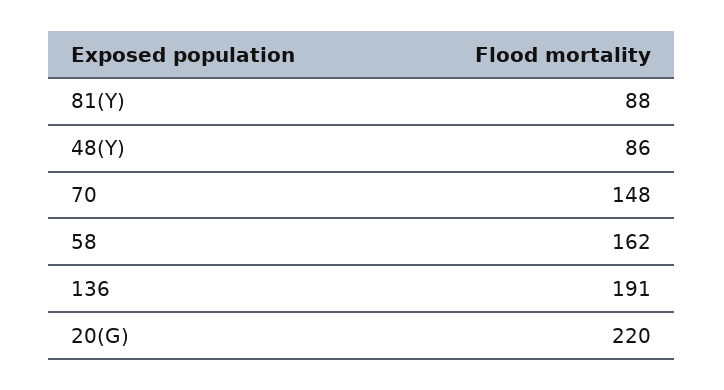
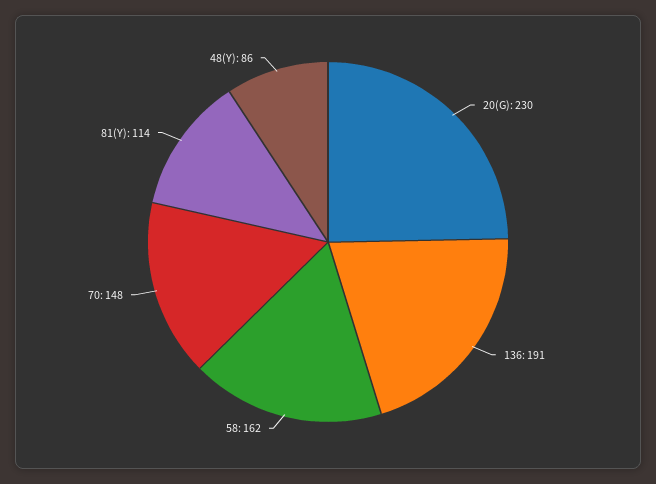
  {
-   "81(Y)": 88,
+   "81(Y)": 114,
    "48(Y)": 86,
    "70": 148,
    "58": 162,
    "136": 191,
-   "20(G)": 220
+   "20(G)": 230
  }

